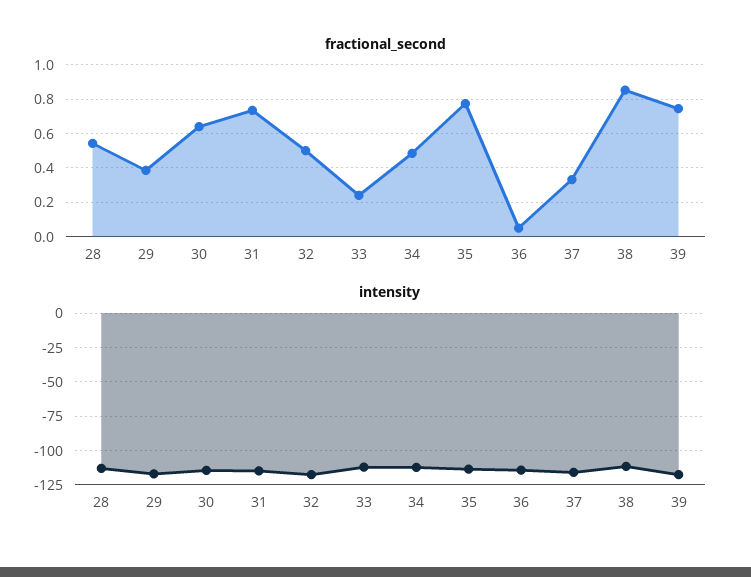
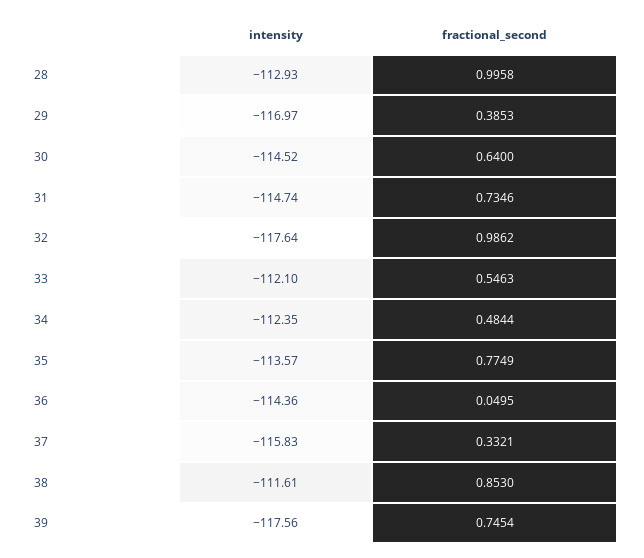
  {
    "fractional_second": {
-     "28": 0.55,
+     "28": 0.9958,
      "29": 0.3853,
      "30": 0.64,
      "31": 0.7346,
-     "32": 0.5,
+     "32": 0.9862,
-     "33": 0.25,
+     "33": 0.5463,
      "34": 0.4844,
      "35": 0.7749,
      "36": 0.0495,
      "37": 0.3321,
      "38": 0.853,
      "39": 0.7454
    },
    "intensity": {
      "28": -112.93,
      "29": -116.97,
      "30": -114.52,
      "31": -114.74,
      "32": -117.64,
      "33": -112.1,
      "34": -112.35,
      "35": -113.57,
      "36": -114.36,
      "37": -115.83,
      "38": -111.61,
      "39": -117.56
    }
  }

